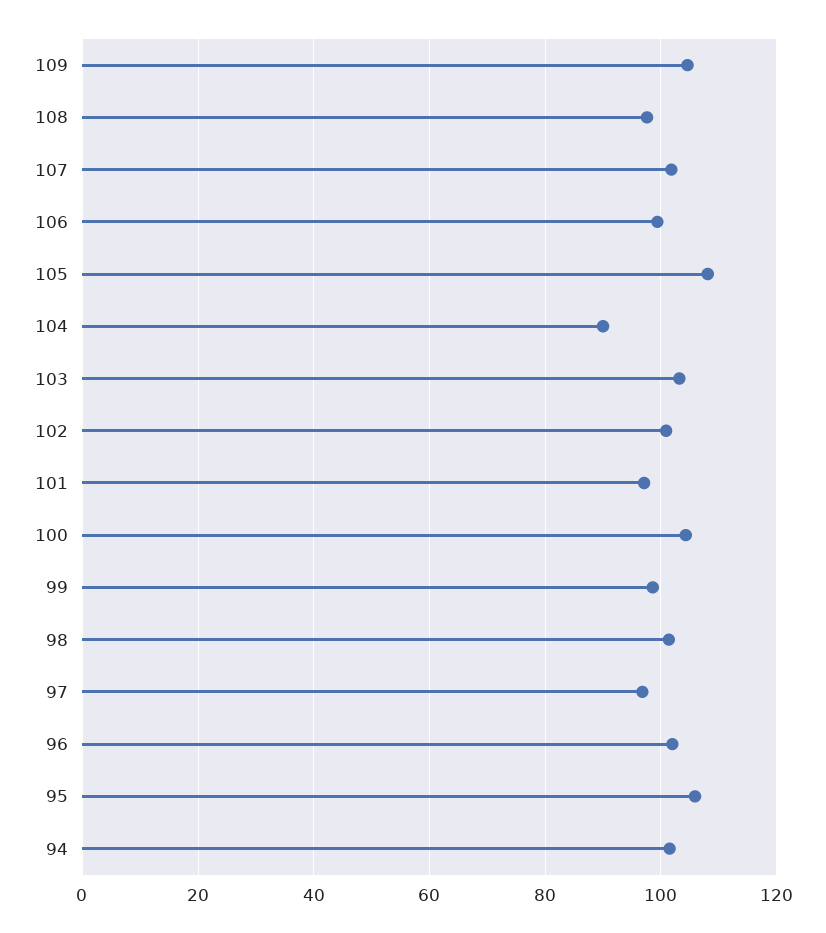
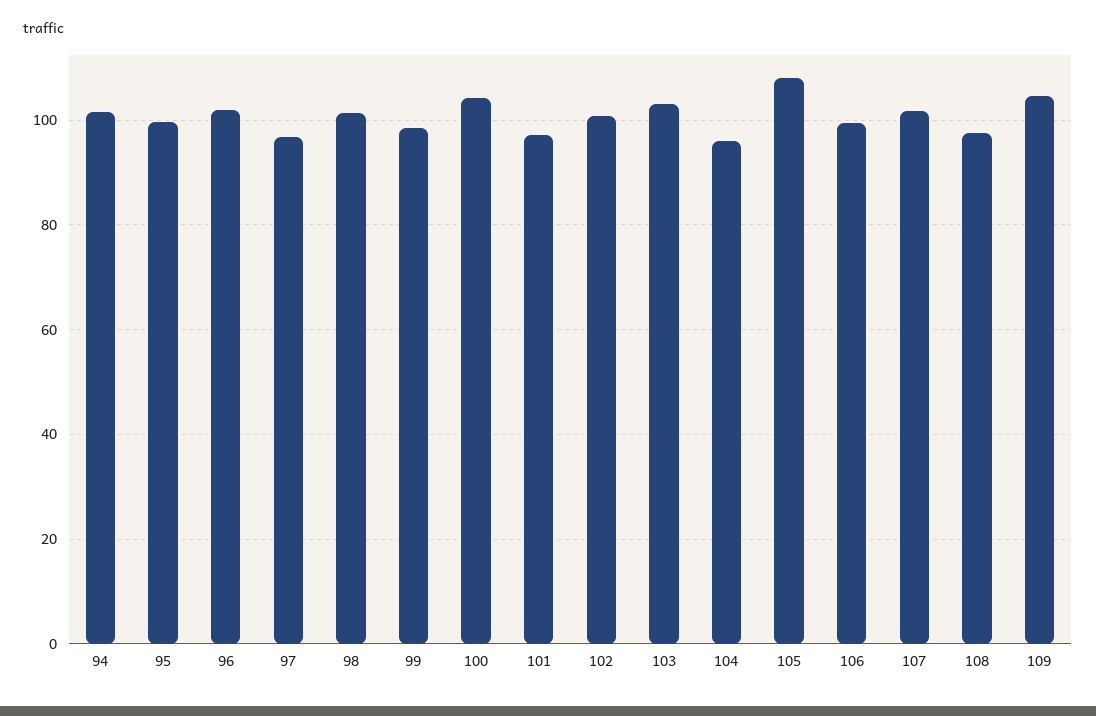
  {
    "109": 104,
    "108": 98,
    "107": 102,
    "106": 100,
    "105": 108,
-   "104": 90,
+   "104": 96,
    "103": 104,
    "102": 100,
    "101": 98,
    "100": 104,
    "99": 98,
    "98": 102,
    "97": 96,
    "96": 102,
-   "95": 106,
+   "95": 100,
    "94": 102
  }

